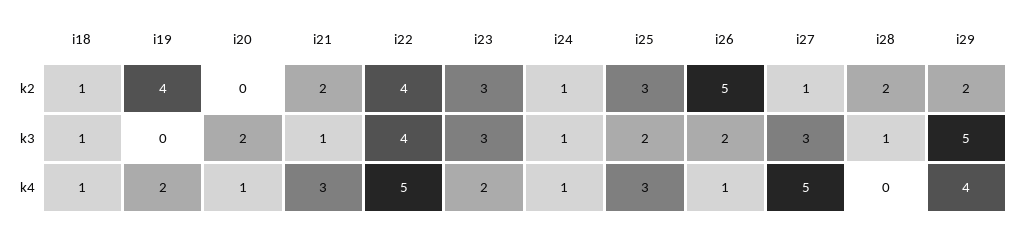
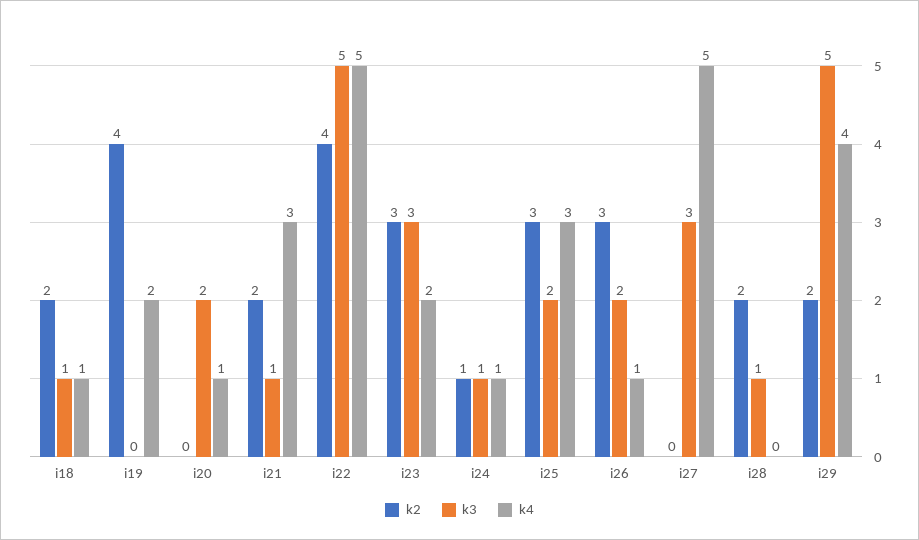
  {
    "k2": {
-     "i18": 1,
+     "i18": 2,
      "i19": 4,
      "i20": 0,
      "i21": 2,
      "i22": 4,
      "i23": 3,
      "i24": 1,
      "i25": 3,
-     "i26": 5,
+     "i26": 3,
-     "i27": 1,
+     "i27": 0,
      "i28": 2,
      "i29": 2
    },
    "k3": {
      "i18": 1,
      "i19": 0,
      "i20": 2,
      "i21": 1,
-     "i22": 4,
+     "i22": 5,
      "i23": 3,
      "i24": 1,
      "i25": 2,
      "i26": 2,
      "i27": 3,
      "i28": 1,
      "i29": 5
    },
    "k4": {
      "i18": 1,
      "i19": 2,
      "i20": 1,
      "i21": 3,
      "i22": 5,
      "i23": 2,
      "i24": 1,
      "i25": 3,
      "i26": 1,
      "i27": 5,
      "i28": 0,
      "i29": 4
    }
  }

